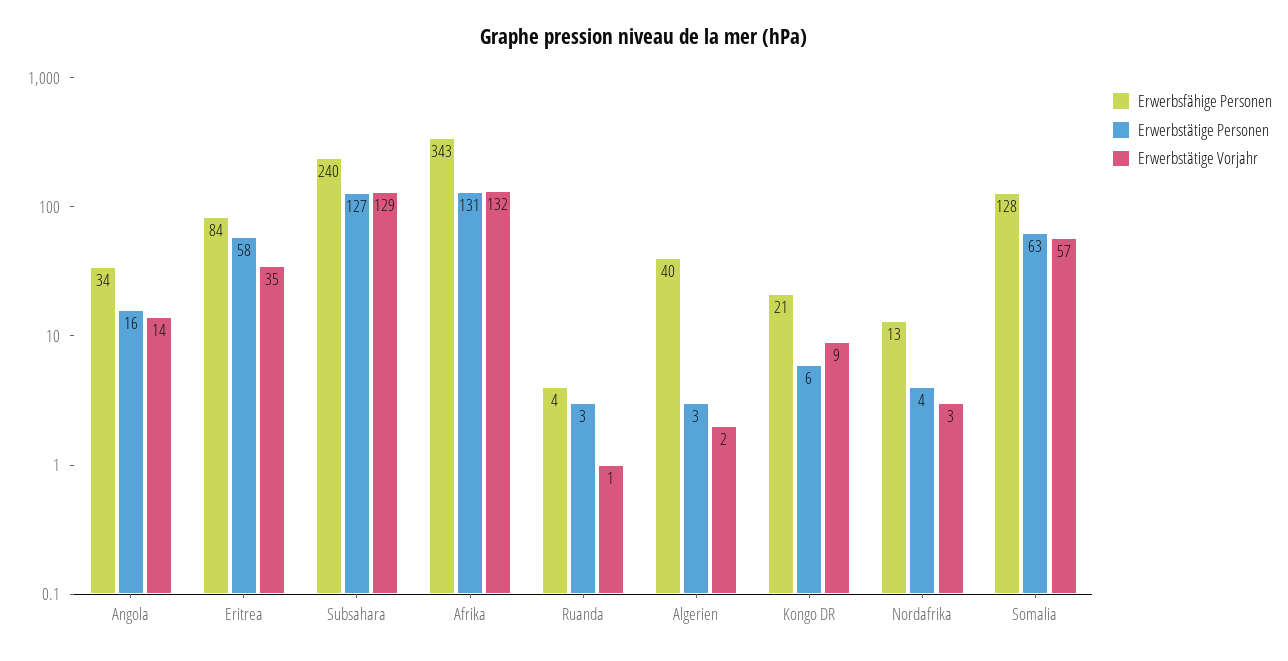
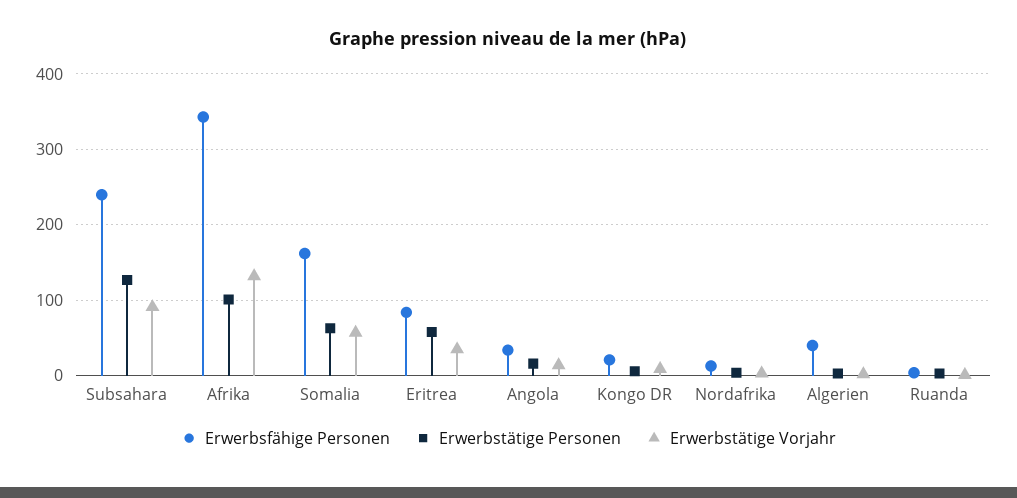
  {
    "Erwerbsfähige Personen": {
      "Angola": 34,
      "Eritrea": 84,
      "Subsahara": 240,
      "Afrika": 343,
      "Ruanda": 4,
      "Algerien": 40,
      "Kongo DR": 21,
      "Nordafrika": 13,
-     "Somalia": 128
+     "Somalia": 160
    },
    "Erwerbstätige Personen": {
      "Angola": 16,
      "Eritrea": 58,
      "Subsahara": 127,
-     "Afrika": 131,
+     "Afrika": 100,
      "Ruanda": 3,
      "Algerien": 3,
      "Kongo DR": 6,
      "Nordafrika": 4,
      "Somalia": 63
    },
    "Erwerbstätige Vorjahr": {
      "Angola": 14,
      "Eritrea": 35,
-     "Subsahara": 129,
+     "Subsahara": 90,
      "Afrika": 132,
      "Ruanda": 1,
      "Algerien": 2,
      "Kongo DR": 9,
      "Nordafrika": 3,
      "Somalia": 57
    }
  }

